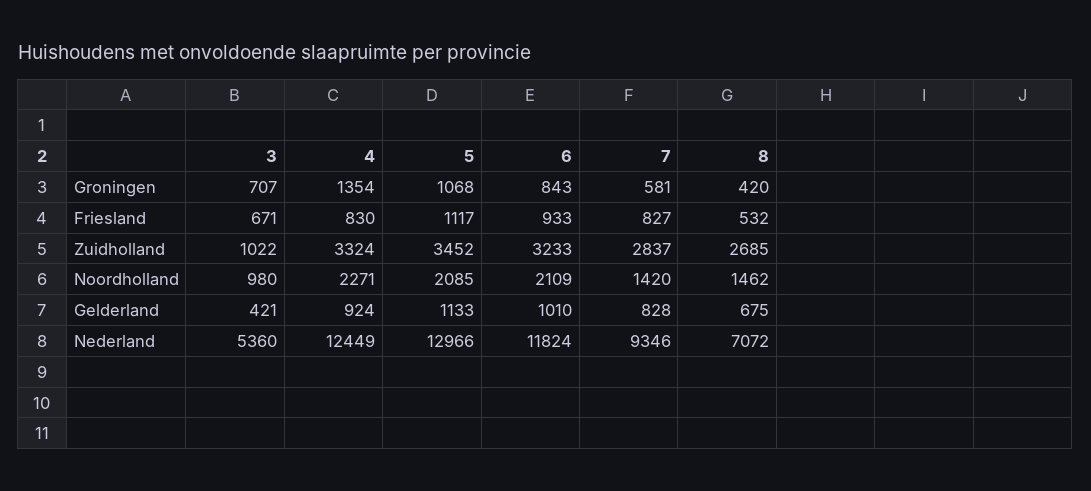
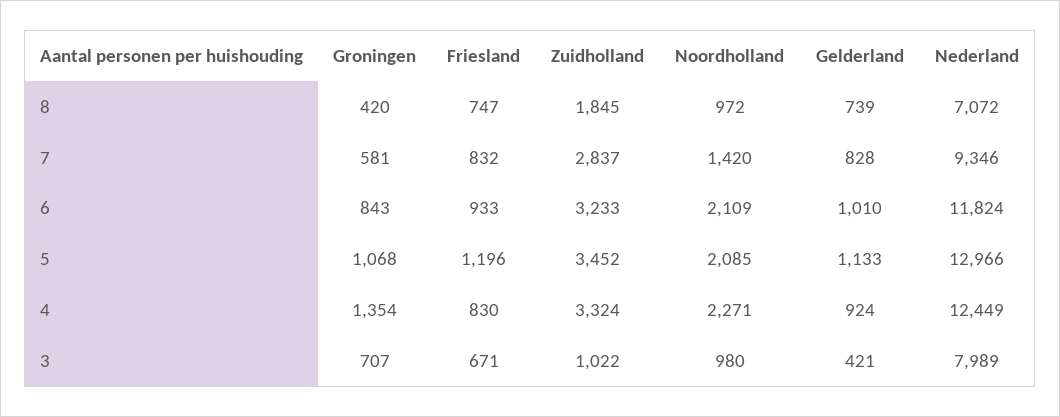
  {
    "3": {
      "Groningen": 707,
      "Friesland": 671,
      "Zuidholland": 1022,
      "Noordholland": 980,
      "Gelderland": 421,
-     "Nederland": 5360
+     "Nederland": 7989
    },
    "4": {
      "Groningen": 1354,
      "Friesland": 830,
      "Zuidholland": 3324,
      "Noordholland": 2271,
      "Gelderland": 924,
      "Nederland": 12449
    },
    "5": {
      "Groningen": 1068,
-     "Friesland": 1117,
+     "Friesland": 1196,
      "Zuidholland": 3452,
      "Noordholland": 2085,
      "Gelderland": 1133,
      "Nederland": 12966
    },
    "6": {
      "Groningen": 843,
      "Friesland": 933,
      "Zuidholland": 3233,
      "Noordholland": 2109,
      "Gelderland": 1010,
      "Nederland": 11824
    },
    "7": {
      "Groningen": 581,
-     "Friesland": 827,
+     "Friesland": 832,
      "Zuidholland": 2837,
      "Noordholland": 1420,
      "Gelderland": 828,
      "Nederland": 9346
    },
    "8": {
      "Groningen": 420,
-     "Friesland": 532,
+     "Friesland": 747,
-     "Zuidholland": 2685,
+     "Zuidholland": 1845,
-     "Noordholland": 1462,
+     "Noordholland": 972,
-     "Gelderland": 675,
+     "Gelderland": 739,
      "Nederland": 7072
    }
  }

